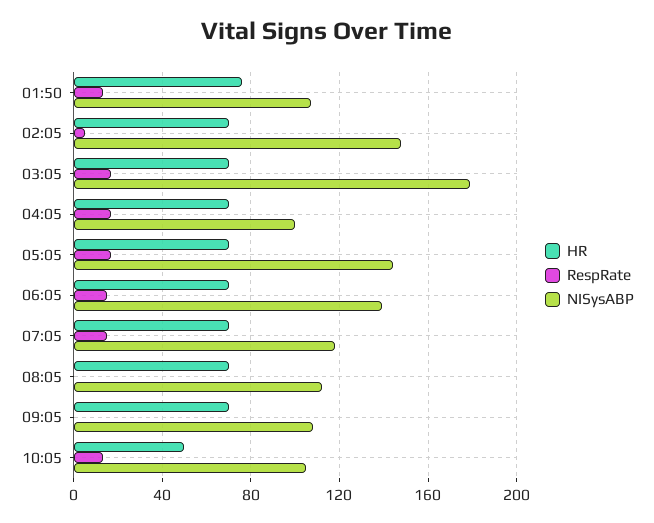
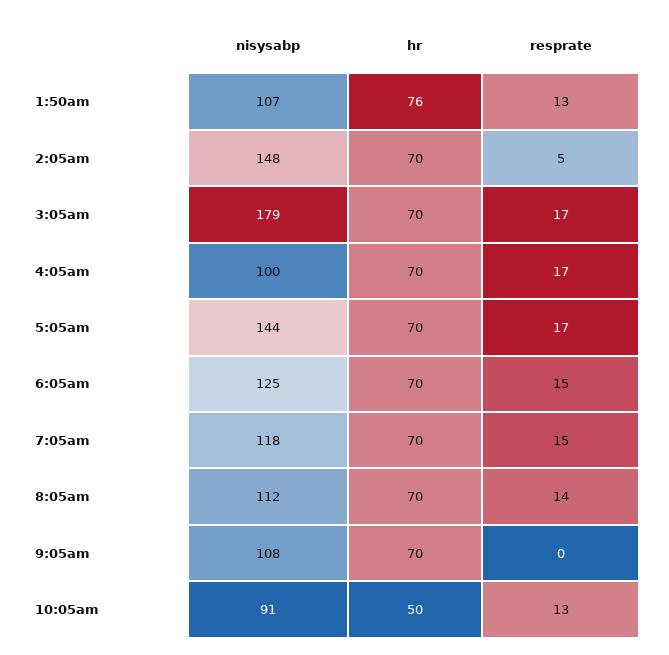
  {
    "HR": {
      "01:50": 76,
      "02:05": 70,
      "03:05": 70,
      "04:05": 70,
      "05:05": 70,
      "06:05": 70,
      "07:05": 70,
      "08:05": 70,
      "09:05": 70,
      "10:05": 50
    },
    "RespRate": {
      "01:50": 13,
      "02:05": 5,
      "03:05": 17,
      "04:05": 17,
      "05:05": 17,
      "06:05": 15,
      "07:05": 15,
-     "08:05": 0,
+     "08:05": 14,
      "09:05": 0,
      "10:05": 13
    },
    "NISysABP": {
      "01:50": 107,
      "02:05": 148,
      "03:05": 179,
      "04:05": 100,
      "05:05": 144,
-     "06:05": 140,
+     "06:05": 125,
      "07:05": 118,
      "08:05": 112,
      "09:05": 108,
-     "10:05": 105
+     "10:05": 91
    }
  }

